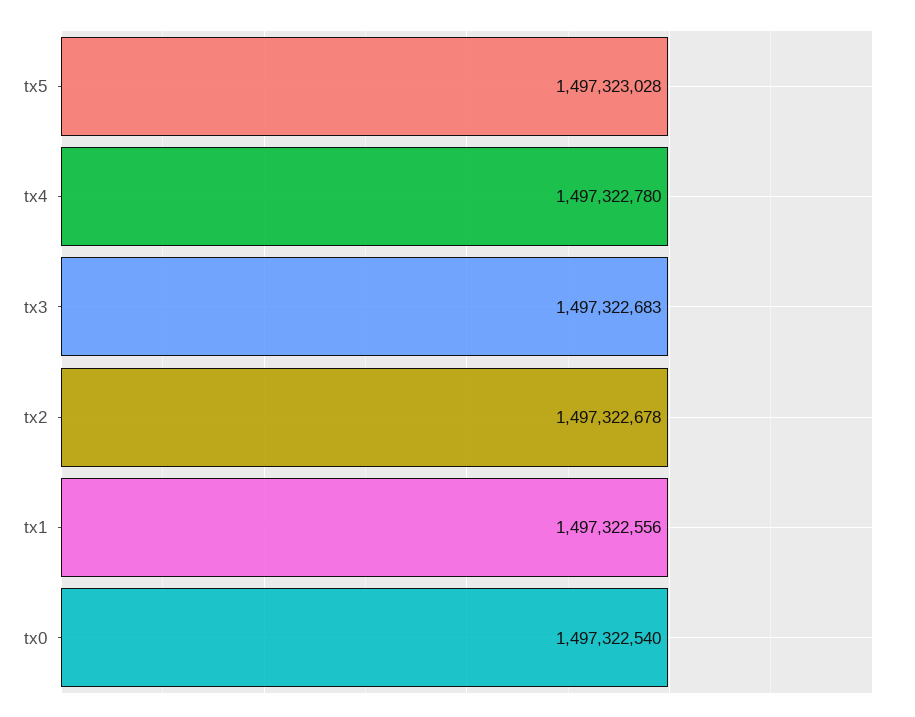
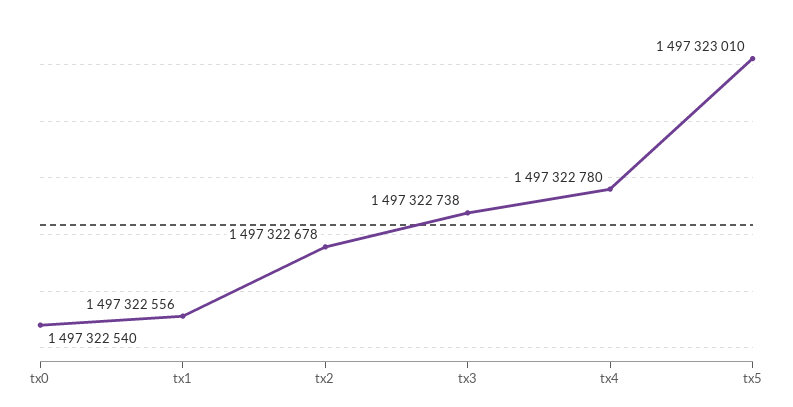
  {
-   "tx5": 1497323028,
+   "tx5": 1497323010,
    "tx4": 1497322780,
-   "tx3": 1497322683,
+   "tx3": 1497322738,
    "tx2": 1497322678,
    "tx1": 1497322556,
    "tx0": 1497322540
  }

